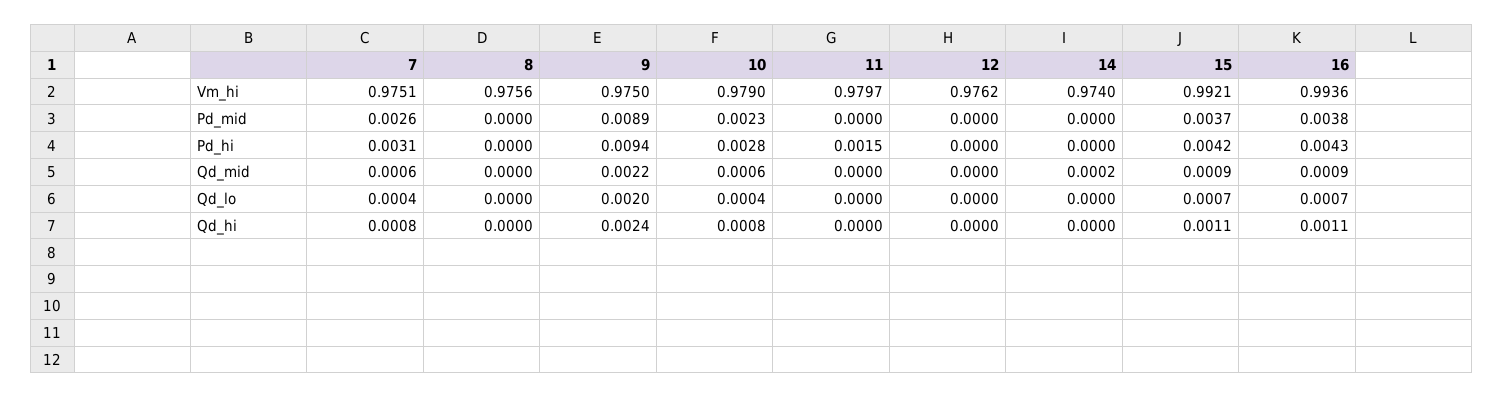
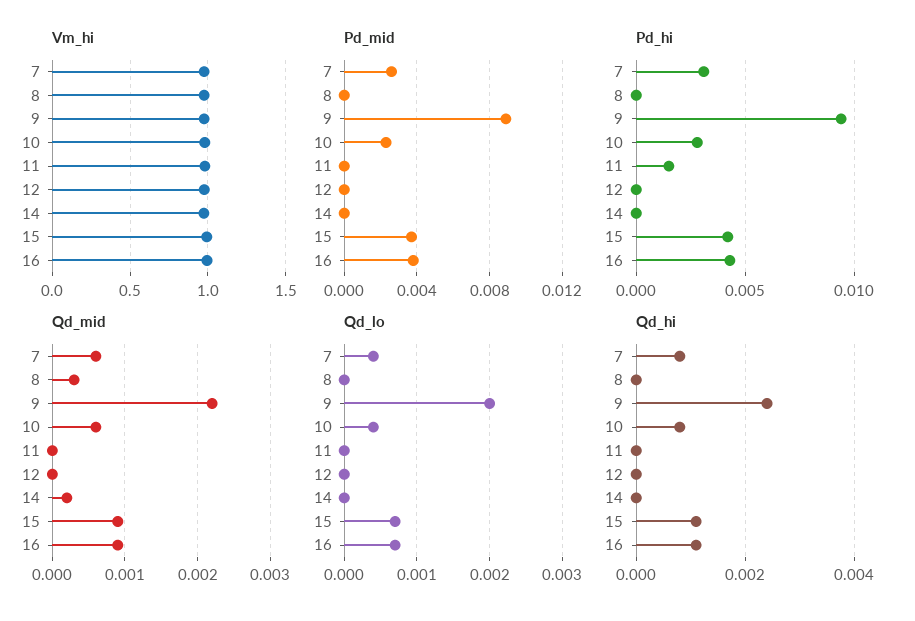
  {
    "Vm_hi": {
      "7": 0.9751,
      "8": 0.9756,
      "9": 0.975,
      "10": 0.979,
      "11": 0.9797,
      "12": 0.9762,
      "14": 0.974,
      "15": 0.9921,
      "16": 0.9936
    },
    "Pd_mid": {
      "7": 0.0026,
      "8": 0,
      "9": 0.0089,
      "10": 0.0023,
      "11": 0,
      "12": 0,
      "14": 0,
      "15": 0.0037,
      "16": 0.0038
    },
    "Pd_hi": {
      "7": 0.0031,
      "8": 0,
      "9": 0.0094,
      "10": 0.0028,
      "11": 0.0015,
      "12": 0,
      "14": 0,
      "15": 0.0042,
      "16": 0.0043
    },
    "Qd_mid": {
      "7": 0.0006,
-     "8": 0,
+     "8": 0.0003,
      "9": 0.0022,
      "10": 0.0006,
      "11": 0,
      "12": 0,
      "14": 0.0002,
      "15": 0.0009,
      "16": 0.0009
    },
    "Qd_lo": {
      "7": 0.0004,
      "8": 0,
      "9": 0.002,
      "10": 0.0004,
      "11": 0,
      "12": 0,
      "14": 0,
      "15": 0.0007,
      "16": 0.0007
    },
    "Qd_hi": {
      "7": 0.0008,
      "8": 0,
      "9": 0.0024,
      "10": 0.0008,
      "11": 0,
      "12": 0,
      "14": 0,
      "15": 0.0011,
      "16": 0.0011
    }
  }

